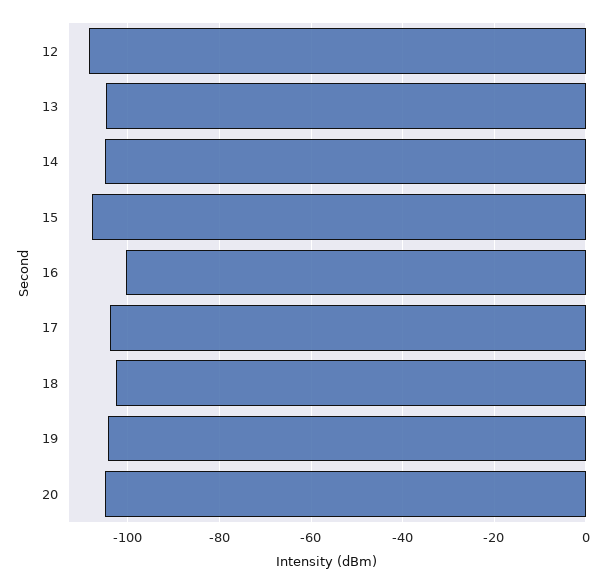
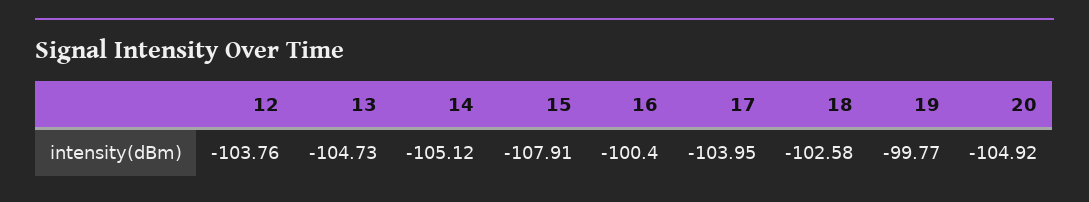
  {
-   "12": -108,
+   "12": -103.76,
    "13": -104.73,
    "14": -105.12,
    "15": -107.91,
    "16": -100.4,
    "17": -103.95,
    "18": -102.58,
-   "19": -104,
+   "19": -99.77,
    "20": -104.92
  }

